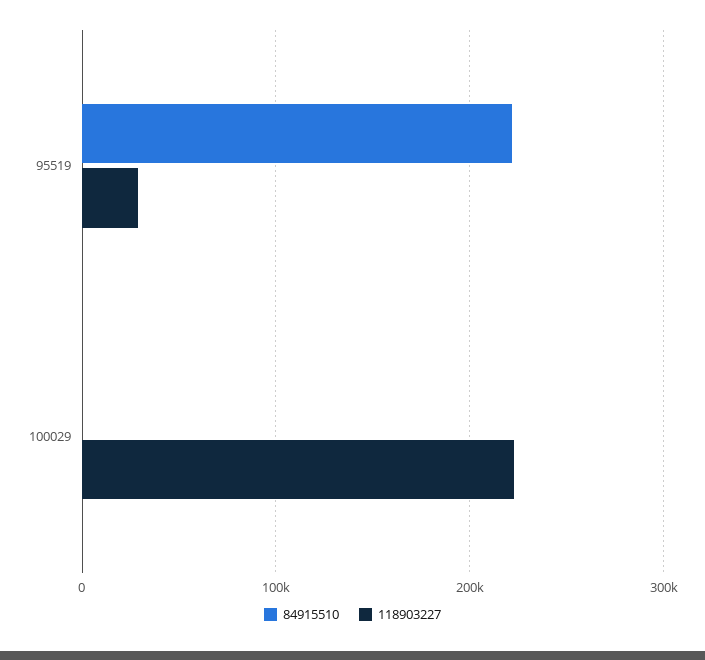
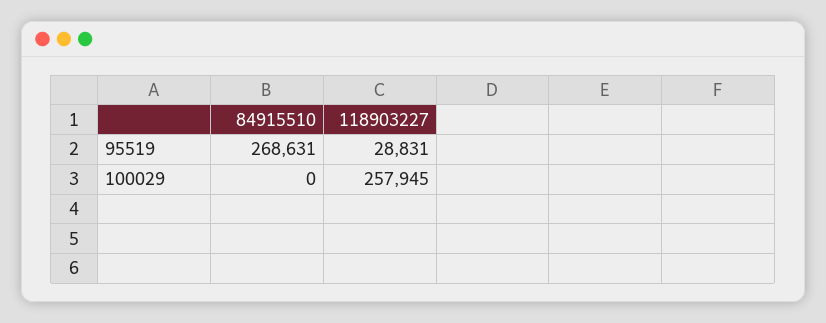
  {
    "84915510": {
-     "95519": 220000,
+     "95519": 268631,
      "100029": 0
    },
    "118903227": {
      "95519": 28831,
-     "100029": 220000
+     "100029": 257945
    }
  }

